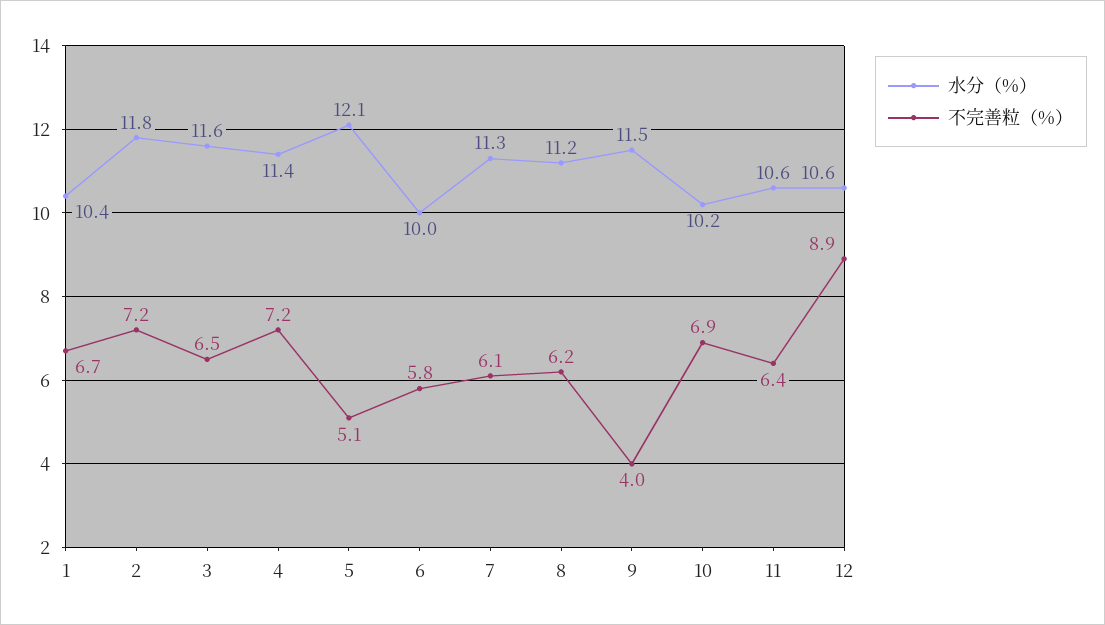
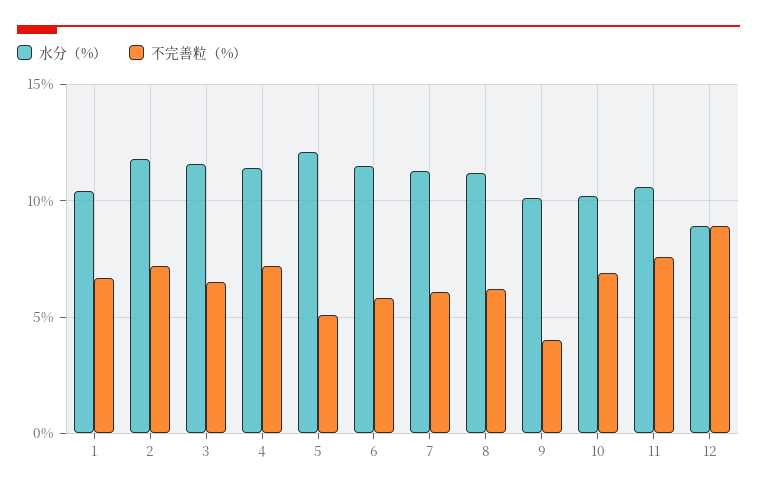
  {
    "水分（%）": {
      "1": 10.4,
      "2": 11.8,
      "3": 11.6,
      "4": 11.4,
      "5": 12.1,
-     "6": 10,
+     "6": 11.5,
      "7": 11.3,
      "8": 11.2,
-     "9": 11.5,
+     "9": 10,
      "10": 10.2,
      "11": 10.6,
-     "12": 10.6
+     "12": 9
    },
    "不完善粒（%）": {
      "1": 6.7,
      "2": 7.2,
      "3": 6.5,
      "4": 7.2,
      "5": 5.1,
      "6": 5.8,
      "7": 6.1,
      "8": 6.2,
      "9": 4,
      "10": 6.9,
-     "11": 6.4,
+     "11": 7.5,
      "12": 8.9
    }
  }

